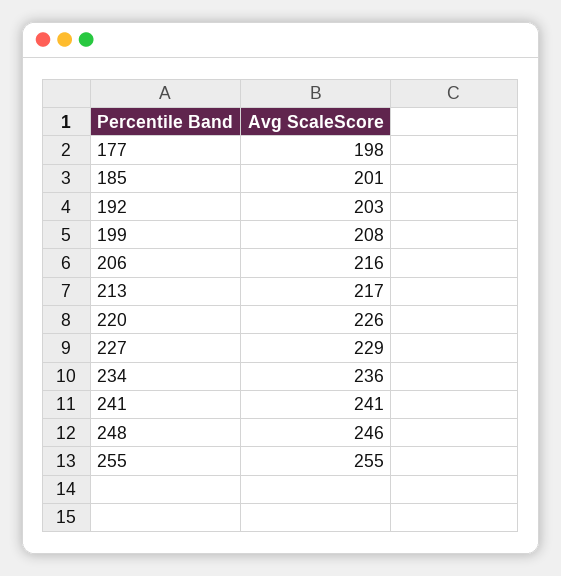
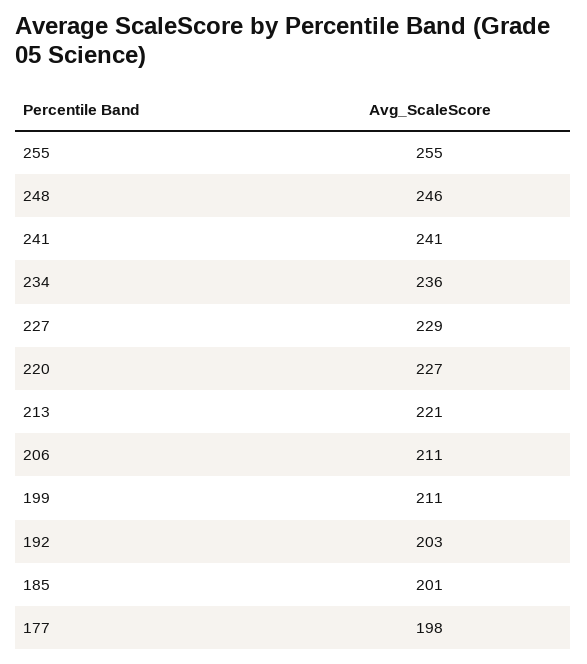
  {
    "177": 198,
    "185": 201,
    "192": 203,
-   "199": 208,
+   "199": 211,
-   "206": 216,
+   "206": 211,
-   "213": 217,
+   "213": 221,
-   "220": 226,
+   "220": 227,
    "227": 229,
    "234": 236,
    "241": 241,
    "248": 246,
    "255": 255
  }

